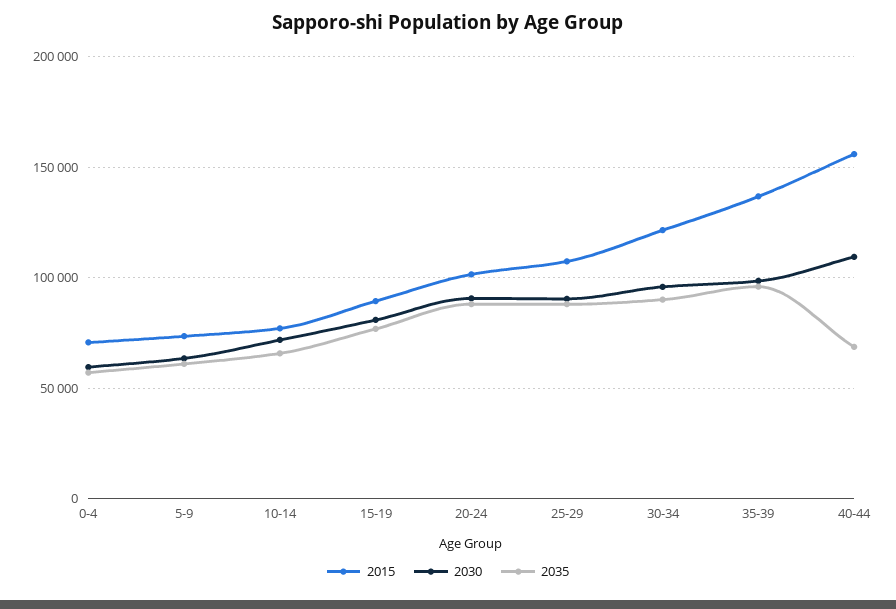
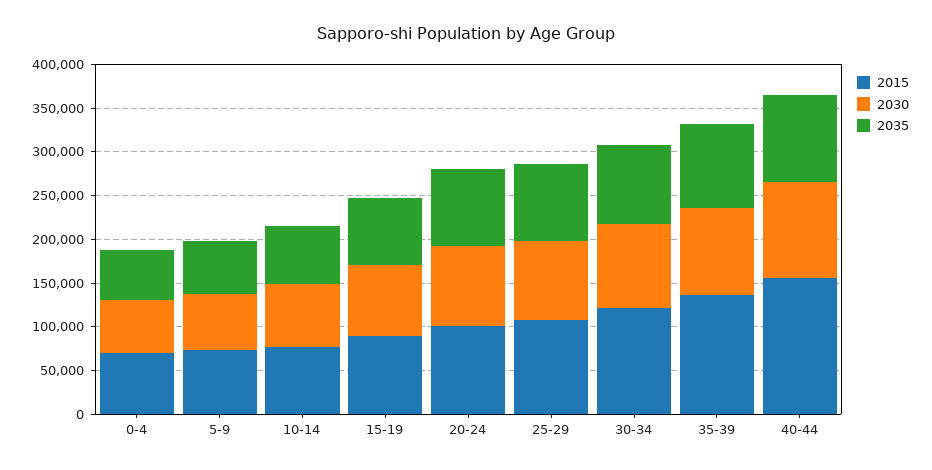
  {
    "2015": {
      "0-4": 70000,
      "5-9": 75000,
      "10-14": 75000,
      "15-19": 90000,
      "20-24": 100000,
      "25-29": 105000,
      "30-34": 120000,
      "35-39": 135000,
      "40-44": 155000
    },
    "2030": {
      "0-4": 60000,
      "5-9": 65000,
      "10-14": 70000,
      "15-19": 80000,
      "20-24": 90000,
      "25-29": 90000,
      "30-34": 95000,
      "35-39": 100000,
      "40-44": 110000
    },
    "2035": {
      "0-4": 55000,
      "5-9": 60000,
      "10-14": 65000,
      "15-19": 75000,
      "20-24": 90000,
      "25-29": 90000,
      "30-34": 90000,
      "35-39": 95000,
-     "40-44": 70000
+     "40-44": 100000
    }
  }

